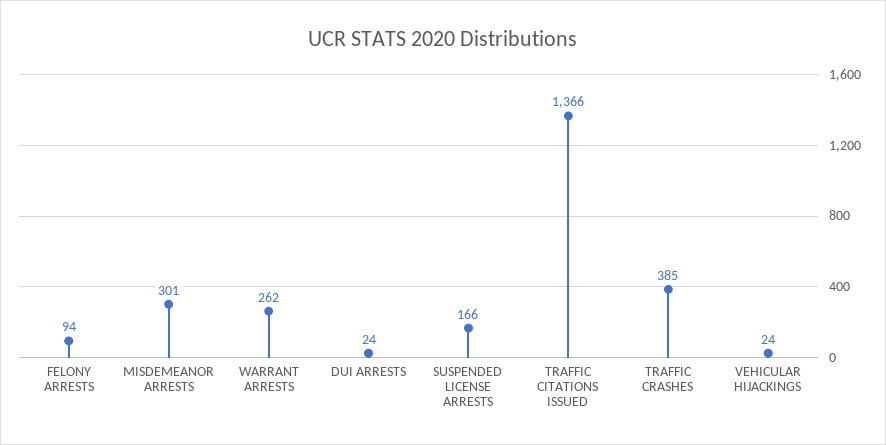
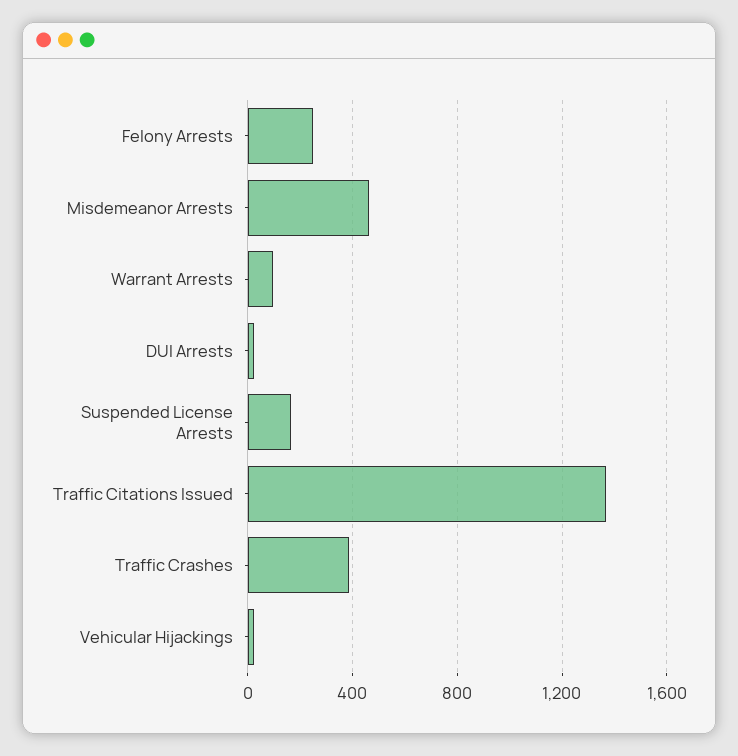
  {
-   "FELONY ARRESTS": 94,
+   "FELONY ARRESTS": 250,
-   "MISDEMEANOR ARRESTS": 301,
+   "MISDEMEANOR ARRESTS": 450,
-   "WARRANT ARRESTS": 262,
+   "WARRANT ARRESTS": 100,
    "DUI ARRESTS": 24,
    "SUSPENDED LICENSE ARRESTS": 166,
    "TRAFFIC CITATIONS ISSUED": 1366,
    "TRAFFIC CRASHES": 385,
    "VEHICULAR HIJACKINGS": 24
  }

